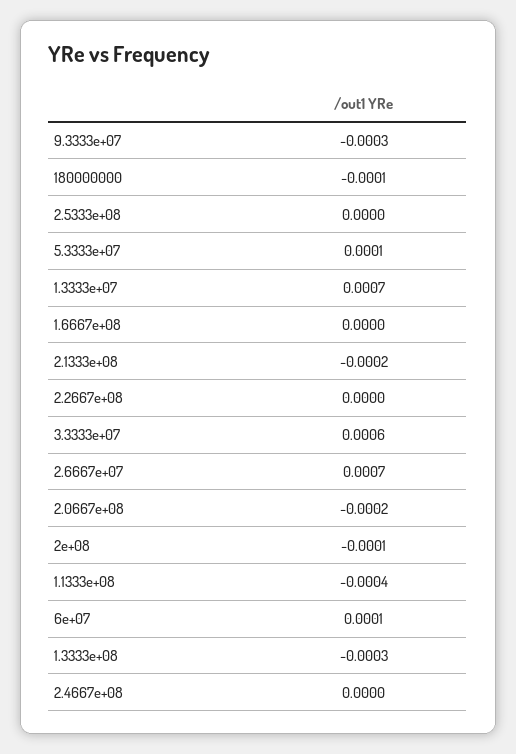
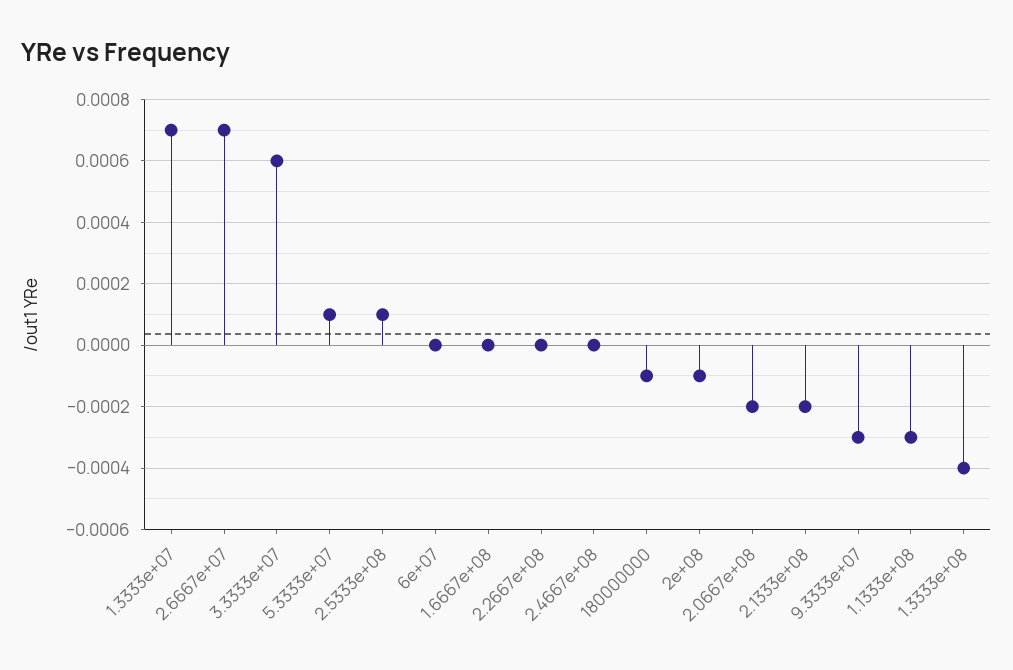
  {
    "9.3333e+07": -0.0003,
    "180000000": -0.0001,
-   "2.5333e+08": 0,
+   "2.5333e+08": 0.0001,
    "5.3333e+07": 0.0001,
    "1.3333e+07": 0.0007,
    "1.6667e+08": 0,
    "2.1333e+08": -0.0002,
    "2.2667e+08": 0,
    "3.3333e+07": 0.0006,
    "2.6667e+07": 0.0007,
    "2.0667e+08": -0.0002,
    "2e+08": -0.0001,
-   "1.1333e+08": -0.0004,
+   "1.1333e+08": -0.0003,
-   "6e+07": 0.0001,
+   "6e+07": 0,
-   "1.3333e+08": -0.0003,
+   "1.3333e+08": -0.0004,
    "2.4667e+08": 0
  }

